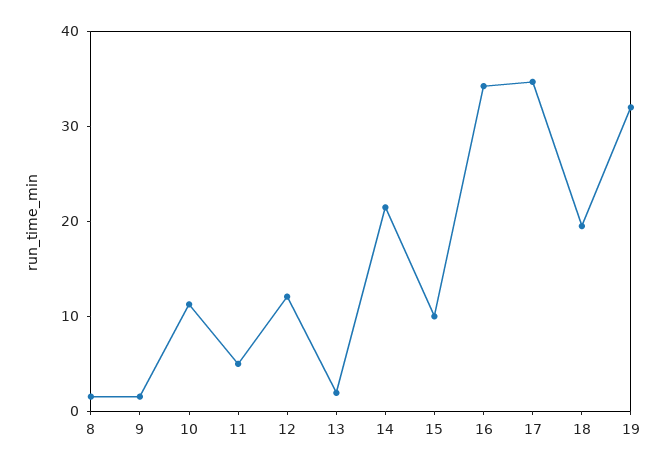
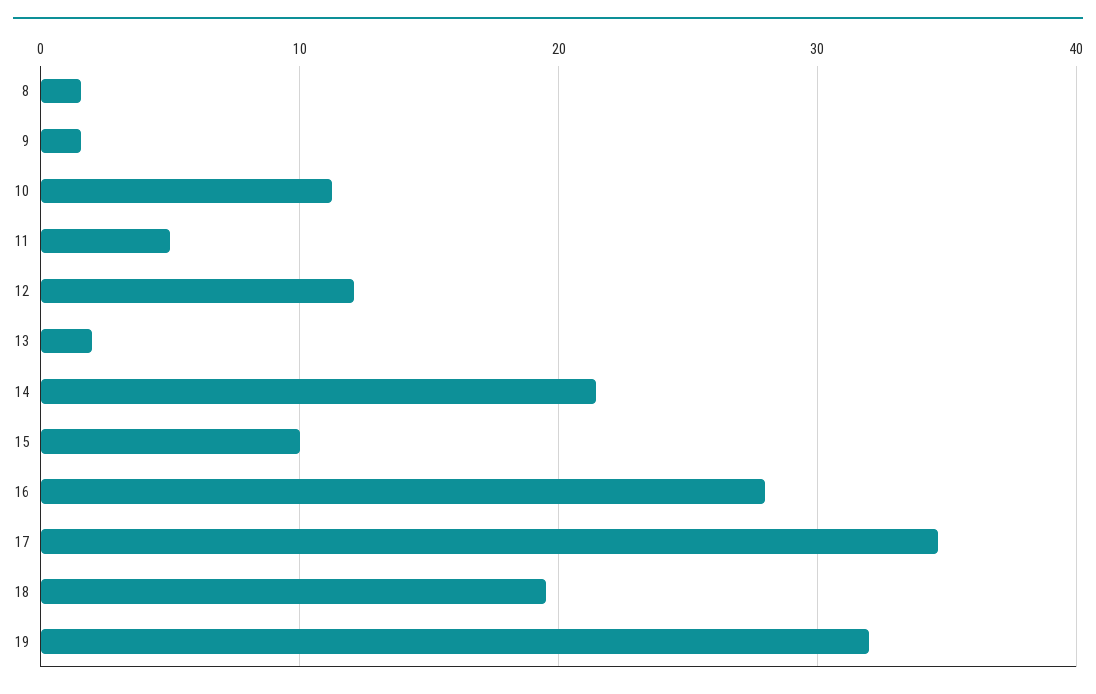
  {
    "8": 2,
    "9": 2,
    "10": 11,
    "11": 5,
    "12": 12,
    "13": 2,
    "14": 21,
    "15": 10,
-   "16": 34,
+   "16": 28,
    "17": 35,
    "18": 20,
    "19": 32
  }

